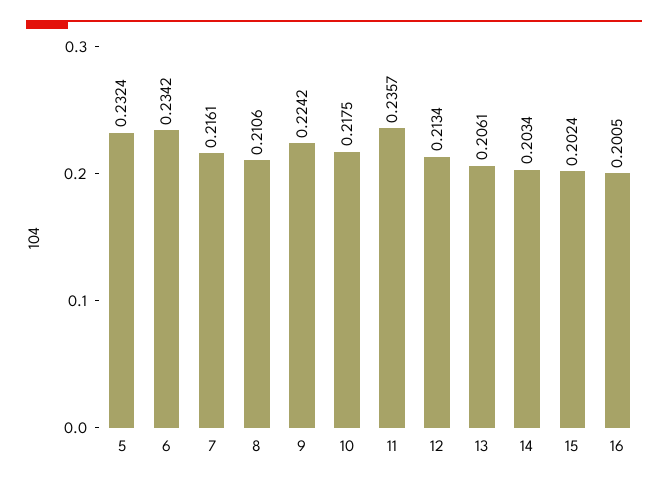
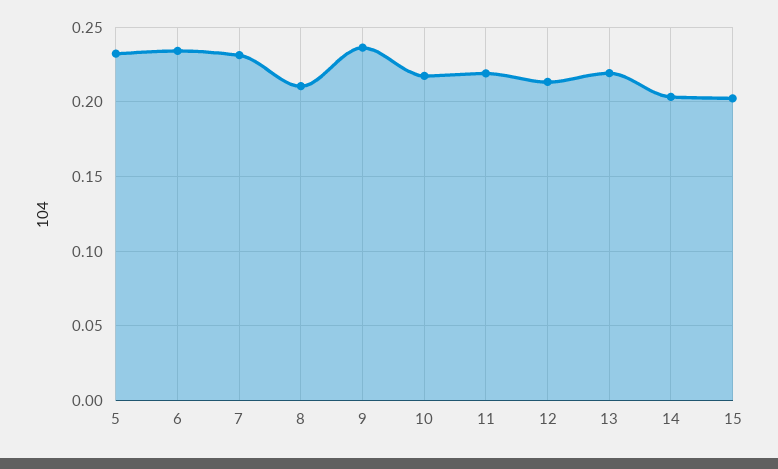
  {
    "5": 0.2324,
    "6": 0.2342,
-   "7": 0.2161,
+   "7": 0.23,
    "8": 0.2106,
-   "9": 0.2242,
+   "9": 0.235,
    "10": 0.2175,
-   "11": 0.2357,
+   "11": 0.22,
    "12": 0.2134,
-   "13": 0.2061,
+   "13": 0.22,
    "14": 0.2034,
-   "15": 0.2024,
+   "15": 0.2024
-   "16": 0.2005
  }

